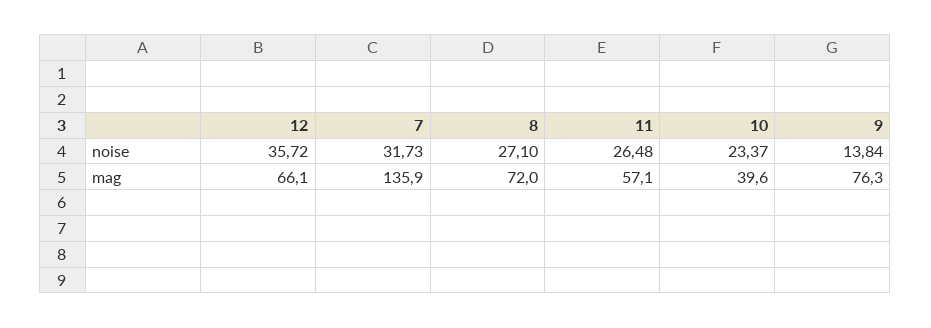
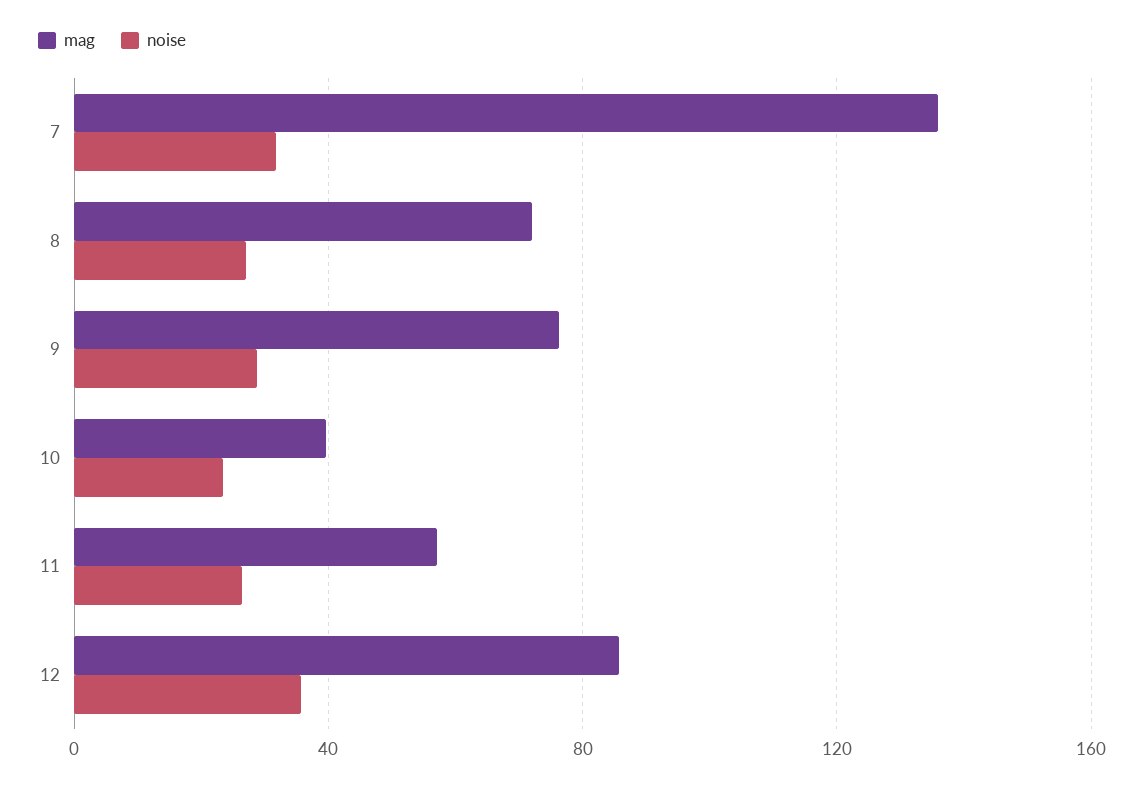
  {
    "noise": {
      "12": 35.72,
      "7": 31.73,
      "8": 27.1,
      "11": 26.48,
      "10": 23.37,
-     "9": 13.84
+     "9": 30
    },
    "mag": {
-     "12": 66.1,
+     "12": 85,
      "7": 135.9,
      "8": 72,
      "11": 57.1,
      "10": 39.6,
      "9": 76.3
    }
  }

